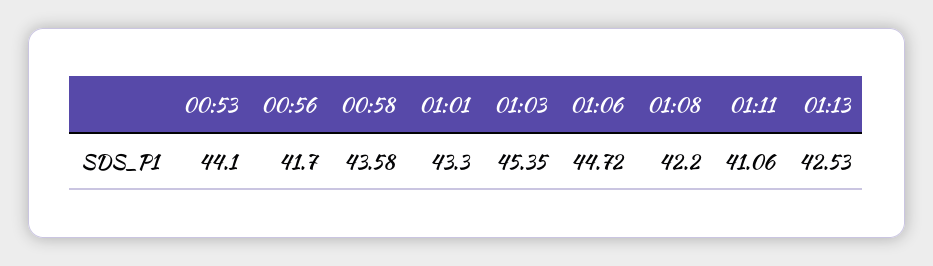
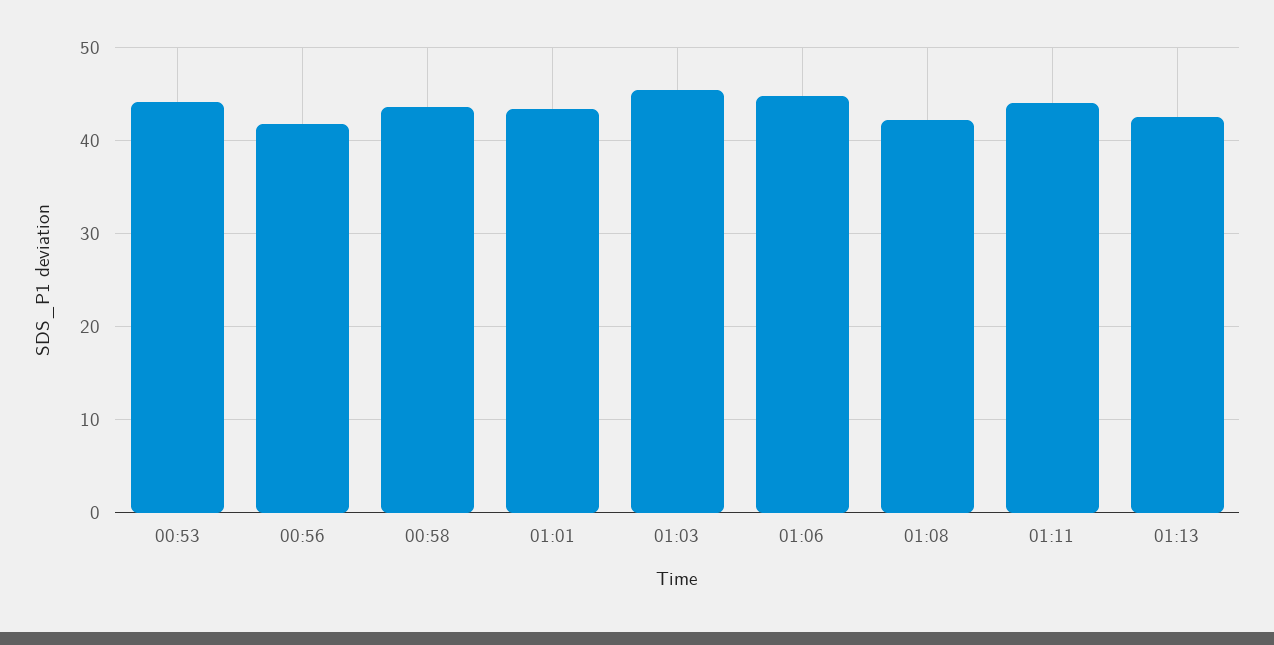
  {
    "00:53": 44.1,
    "00:56": 41.7,
    "00:58": 43.58,
    "01:01": 43.3,
    "01:03": 45.35,
    "01:06": 44.72,
    "01:08": 42.2,
-   "01:11": 41.06,
+   "01:11": 44,
    "01:13": 42.53
  }

